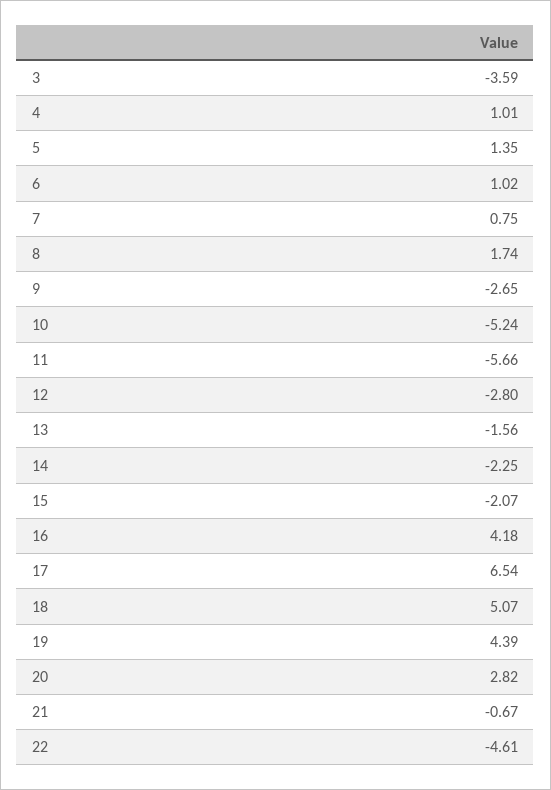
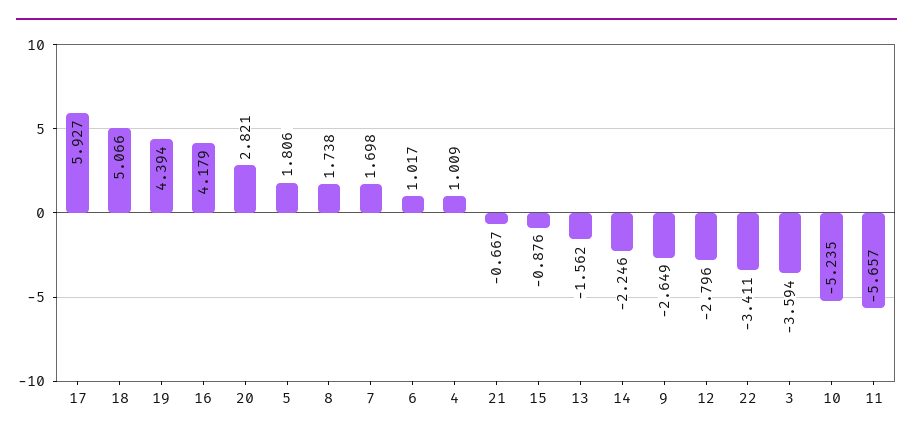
  {
    "3": -3.594,
    "4": 1.009,
-   "5": 1.35,
+   "5": 1.806,
    "6": 1.017,
-   "7": 0.75,
+   "7": 1.698,
    "8": 1.738,
    "9": -2.649,
    "10": -5.235,
    "11": -5.657,
    "12": -2.796,
    "13": -1.562,
    "14": -2.246,
-   "15": -2.07,
+   "15": -0.876,
    "16": 4.179,
-   "17": 6.54,
+   "17": 5.927,
    "18": 5.066,
    "19": 4.394,
    "20": 2.821,
    "21": -0.667,
-   "22": -4.61
+   "22": -3.411
  }

